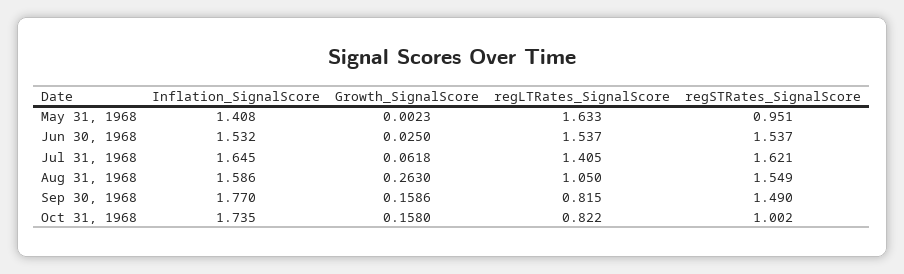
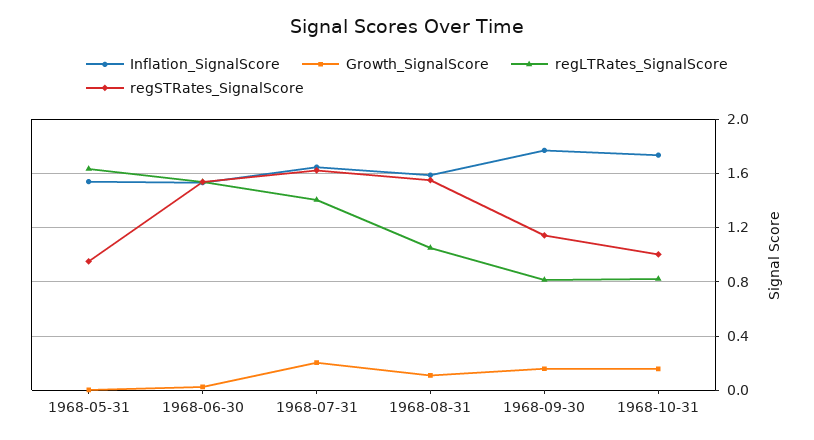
  {
    "Inflation_SignalScore": {
-     "May 31, 1968": 1.408,
+     "May 31, 1968": 1.55,
      "Jun 30, 1968": 1.532,
      "Jul 31, 1968": 1.645,
      "Aug 31, 1968": 1.586,
      "Sep 30, 1968": 1.77,
      "Oct 31, 1968": 1.735
    },
    "Growth_SignalScore": {
      "May 31, 1968": 0.0023,
      "Jun 30, 1968": 0.025,
-     "Jul 31, 1968": 0.0618,
+     "Jul 31, 1968": 0.2,
-     "Aug 31, 1968": 0.263,
+     "Aug 31, 1968": 0.1,
      "Sep 30, 1968": 0.1586,
      "Oct 31, 1968": 0.158
    },
    "regLTRates_SignalScore": {
      "May 31, 1968": 1.633,
      "Jun 30, 1968": 1.537,
      "Jul 31, 1968": 1.405,
      "Aug 31, 1968": 1.05,
      "Sep 30, 1968": 0.815,
      "Oct 31, 1968": 0.822
    },
    "regSTRates_SignalScore": {
      "May 31, 1968": 0.951,
      "Jun 30, 1968": 1.537,
      "Jul 31, 1968": 1.621,
      "Aug 31, 1968": 1.549,
-     "Sep 30, 1968": 1.49,
+     "Sep 30, 1968": 1.15,
      "Oct 31, 1968": 1.002
    }
  }

